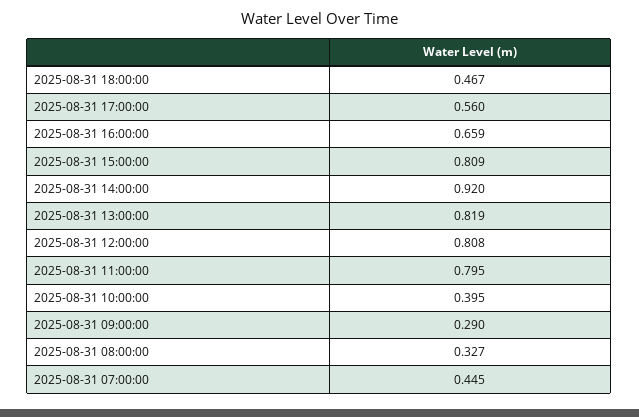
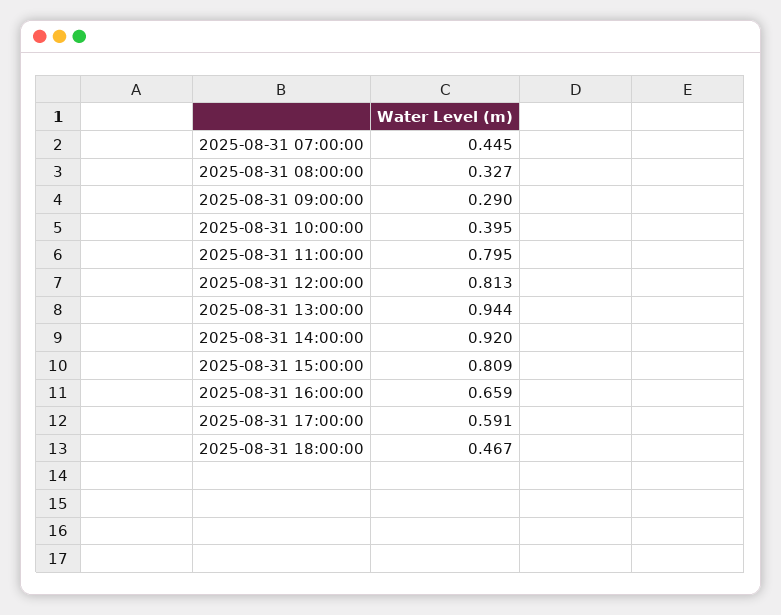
  {
    "2025-08-31 18:00:00": 0.467,
-   "2025-08-31 17:00:00": 0.56,
+   "2025-08-31 17:00:00": 0.591,
    "2025-08-31 16:00:00": 0.659,
    "2025-08-31 15:00:00": 0.809,
    "2025-08-31 14:00:00": 0.92,
-   "2025-08-31 13:00:00": 0.819,
+   "2025-08-31 13:00:00": 0.944,
-   "2025-08-31 12:00:00": 0.808,
+   "2025-08-31 12:00:00": 0.813,
    "2025-08-31 11:00:00": 0.795,
    "2025-08-31 10:00:00": 0.395,
    "2025-08-31 09:00:00": 0.29,
    "2025-08-31 08:00:00": 0.327,
    "2025-08-31 07:00:00": 0.445
  }

